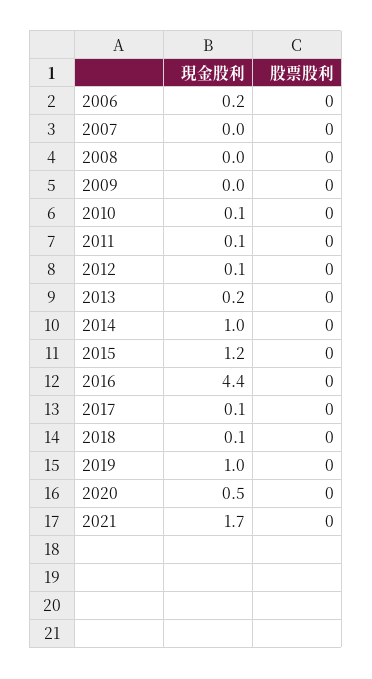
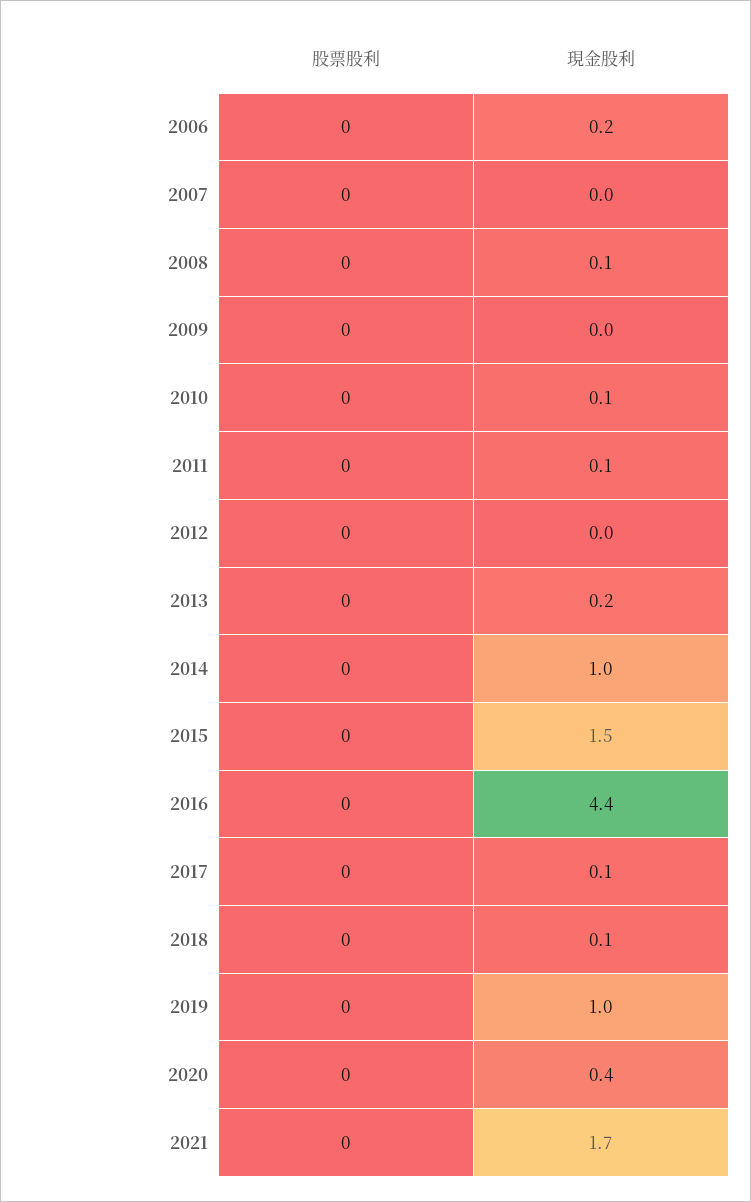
  {
    "現金股利": {
      "2006": 0.2,
      "2007": 0,
-     "2008": 0,
+     "2008": 0.1,
      "2009": 0,
      "2010": 0.1,
      "2011": 0.1,
-     "2012": 0.1,
+     "2012": 0,
      "2013": 0.2,
      "2014": 1,
-     "2015": 1.2,
+     "2015": 1.5,
      "2016": 4.4,
      "2017": 0.1,
      "2018": 0.1,
      "2019": 1,
-     "2020": 0.5,
+     "2020": 0.4,
      "2021": 1.7
    },
    "股票股利": {
      "2006": 0,
      "2007": 0,
      "2008": 0,
      "2009": 0,
      "2010": 0,
      "2011": 0,
      "2012": 0,
      "2013": 0,
      "2014": 0,
      "2015": 0,
      "2016": 0,
      "2017": 0,
      "2018": 0,
      "2019": 0,
      "2020": 0,
      "2021": 0
    }
  }

